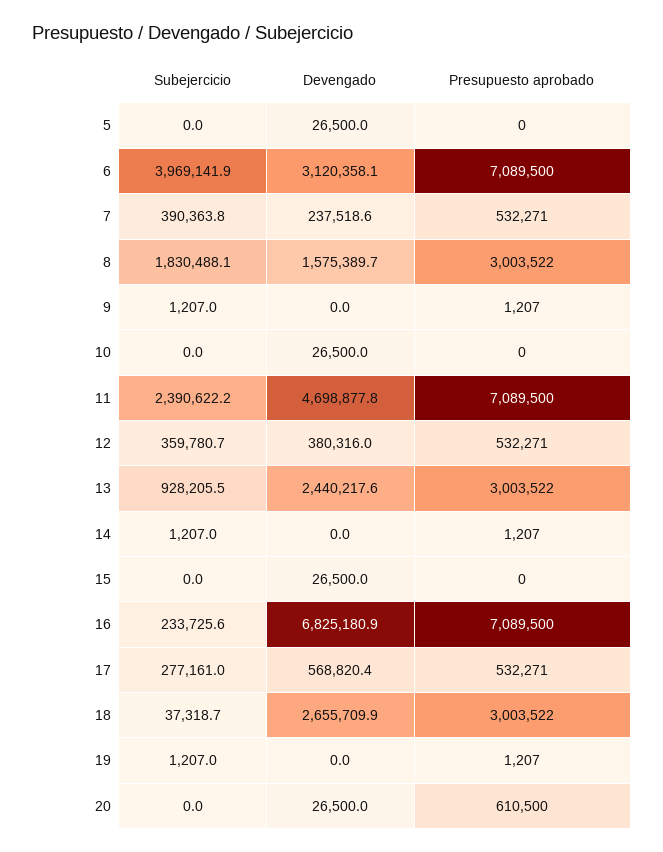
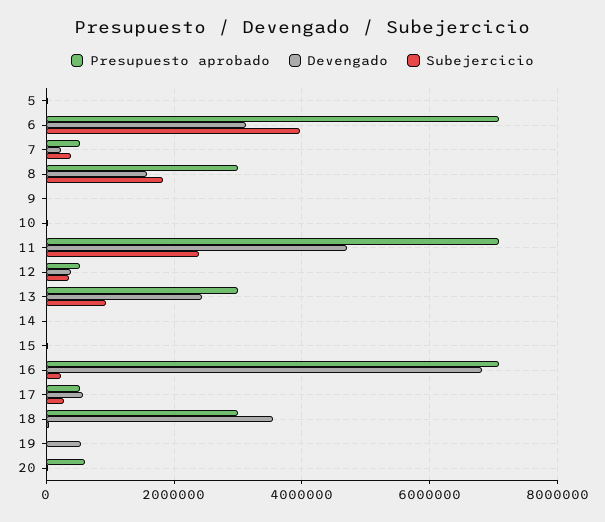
  {
    "Subejercicio": {
      "5": 0,
      "6": 3969141.9,
      "7": 390363.8,
      "8": 1830488.1,
      "9": 1207,
      "10": 0,
      "11": 2390622.2,
      "12": 359780.7,
      "13": 928205.5,
      "14": 1207,
      "15": 0,
      "16": 233725.6,
      "17": 277161,
      "18": 37318.7,
      "19": 1207,
      "20": 0
    },
    "Devengado": {
      "5": 26500,
      "6": 3120358.1,
      "7": 237518.6,
      "8": 1575389.7,
      "9": 0,
      "10": 26500,
      "11": 4698877.8,
      "12": 380316,
      "13": 2440217.6,
      "14": 0,
      "15": 26500,
      "16": 6825180.9,
      "17": 568820.4,
-     "18": 2655709.9,
+     "18": 3600000,
-     "19": 0,
+     "19": 600000,
      "20": 26500
    },
    "Presupuesto aprobado": {
      "5": 0,
      "6": 7089500,
      "7": 532271,
      "8": 3003522,
      "9": 1207,
      "10": 0,
      "11": 7089500,
      "12": 532271,
      "13": 3003522,
      "14": 1207,
      "15": 0,
      "16": 7089500,
      "17": 532271,
      "18": 3003522,
      "19": 1207,
      "20": 610500
    }
  }

